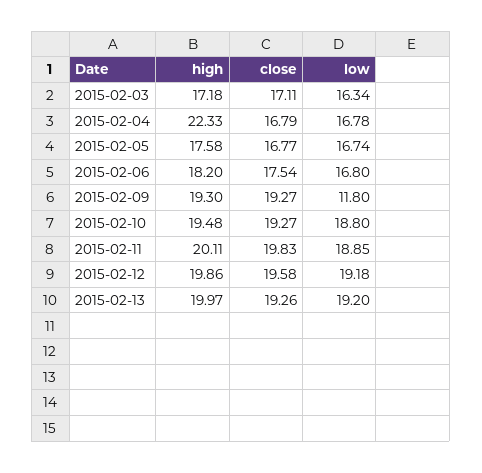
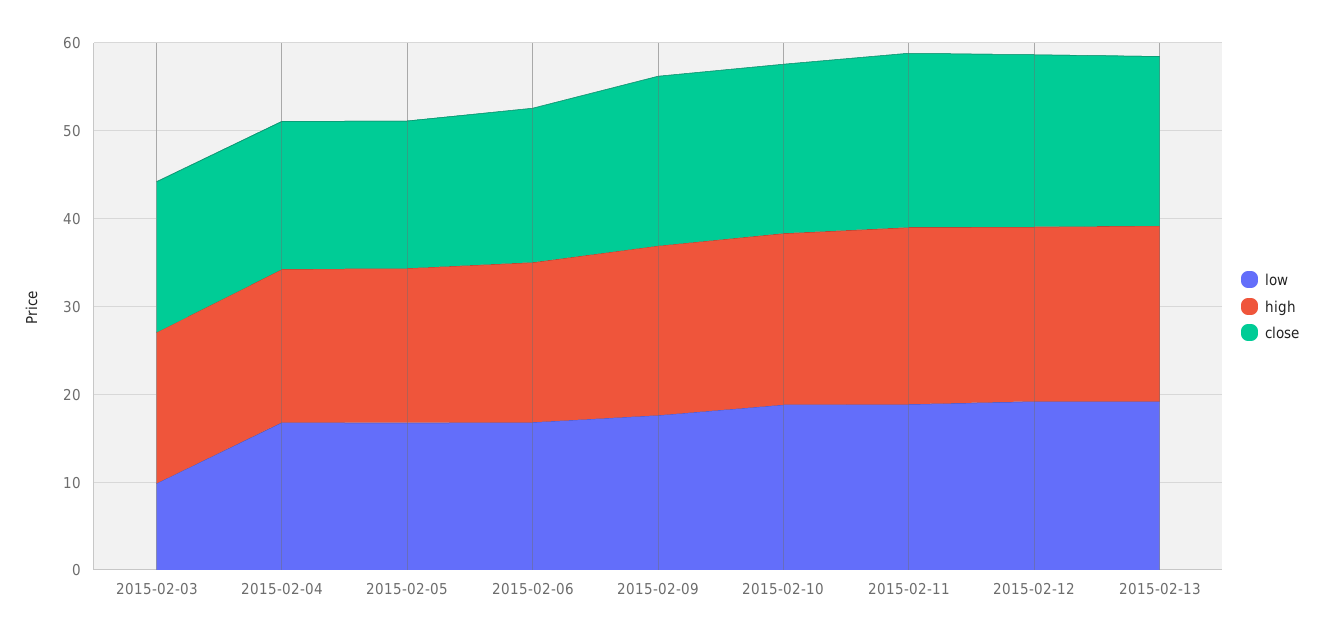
  {
    "high": {
      "2015-02-03": 17.18,
-     "2015-02-04": 22.33,
+     "2015-02-04": 18,
      "2015-02-05": 17.58,
      "2015-02-06": 18.2,
      "2015-02-09": 19.3,
      "2015-02-10": 19.48,
      "2015-02-11": 20.11,
      "2015-02-12": 19.86,
      "2015-02-13": 19.97
    },
    "close": {
      "2015-02-03": 17.11,
      "2015-02-04": 16.79,
      "2015-02-05": 16.77,
      "2015-02-06": 17.54,
      "2015-02-09": 19.27,
      "2015-02-10": 19.27,
      "2015-02-11": 19.83,
      "2015-02-12": 19.58,
      "2015-02-13": 19.26
    },
    "low": {
-     "2015-02-03": 16.34,
+     "2015-02-03": 10,
      "2015-02-04": 16.78,
      "2015-02-05": 16.74,
      "2015-02-06": 16.8,
-     "2015-02-09": 11.8,
+     "2015-02-09": 18,
      "2015-02-10": 18.8,
      "2015-02-11": 18.85,
      "2015-02-12": 19.18,
      "2015-02-13": 19.2
    }
  }

